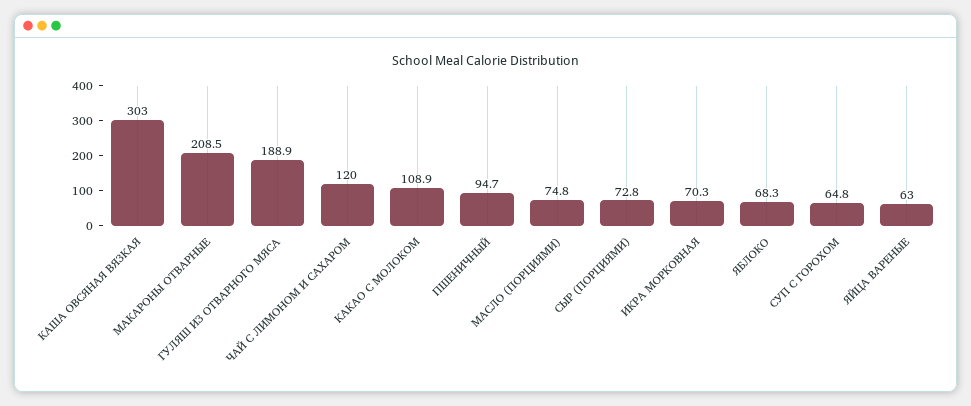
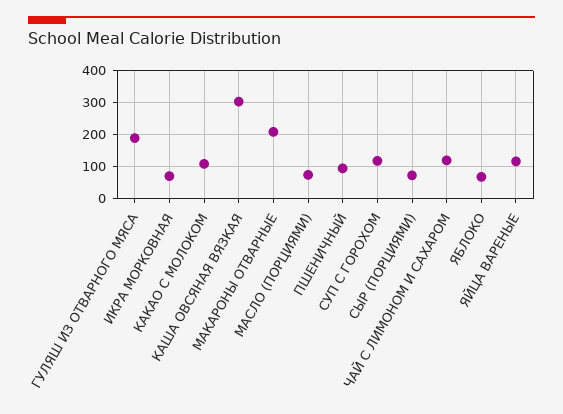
  {
    "КАША ОВСЯНАЯ ВЯЗКАЯ": 303,
    "МАКАРОНЫ ОТВАРНЫЕ": 208.5,
    "ГУЛЯШ ИЗ ОТВАРНОГО МЯСА": 188.9,
    "ЧАЙ С ЛИМОНОМ И САХАРОМ": 120,
    "КАКАО С МОЛОКОМ": 108.9,
    "ПШЕНИЧНЫЙ": 94.7,
    "МАСЛО (ПОРЦИЯМИ)": 74.8,
    "СЫР (ПОРЦИЯМИ)": 72.8,
    "ИКРА МОРКОВНАЯ": 70.3,
    "ЯБЛОКО": 68.3,
-   "СУП С ГОРОХОМ": 64.8,
+   "СУП С ГОРОХОМ": 120,
-   "ЯЙЦА ВАРЕНЫЕ": 63
+   "ЯЙЦА ВАРЕНЫЕ": 120
  }

